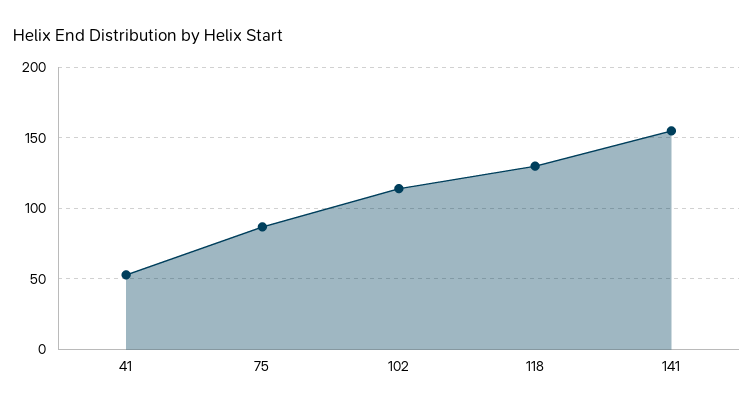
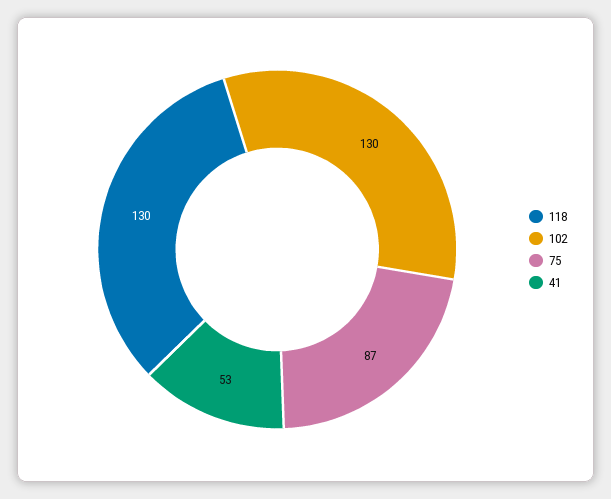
  {
    "41": 53,
    "75": 87,
-   "102": 115,
+   "102": 130,
-   "118": 130,
+   "118": 130
-   "141": 155
  }

